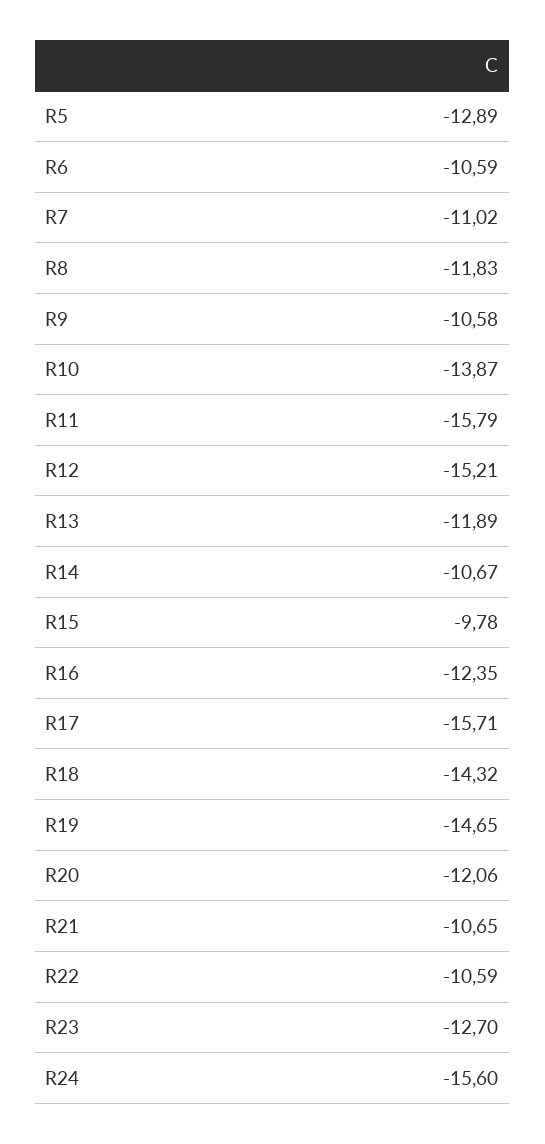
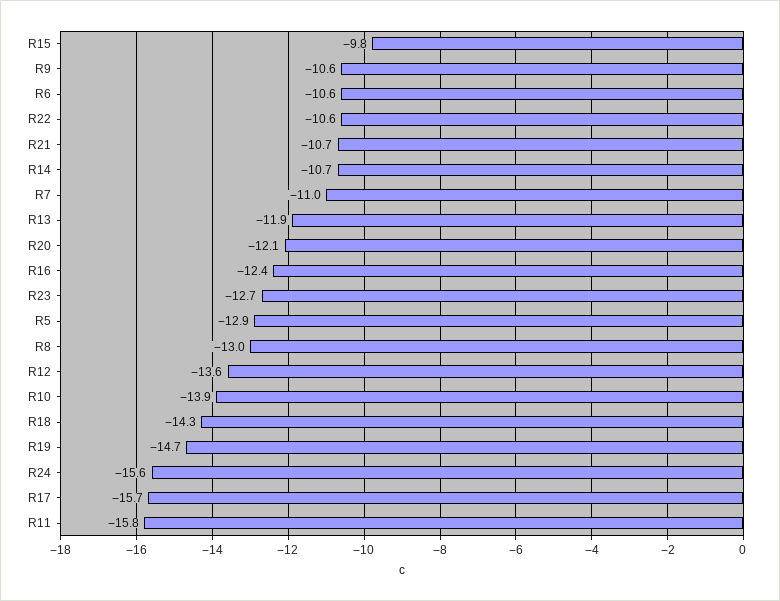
  {
    "R5": -12.89,
    "R6": -10.59,
    "R7": -11.02,
-   "R8": -11.83,
+   "R8": -13,
    "R9": -10.58,
    "R10": -13.87,
    "R11": -15.79,
-   "R12": -15.21,
+   "R12": -13.6,
    "R13": -11.89,
    "R14": -10.67,
    "R15": -9.78,
    "R16": -12.35,
    "R17": -15.71,
    "R18": -14.32,
    "R19": -14.65,
    "R20": -12.06,
    "R21": -10.65,
    "R22": -10.59,
    "R23": -12.7,
    "R24": -15.6
  }

